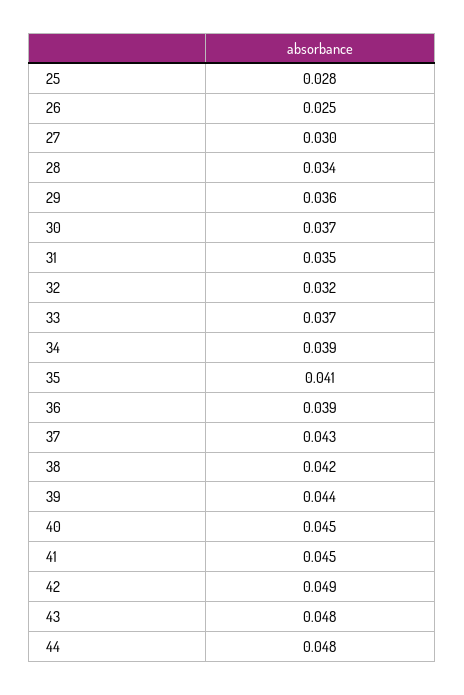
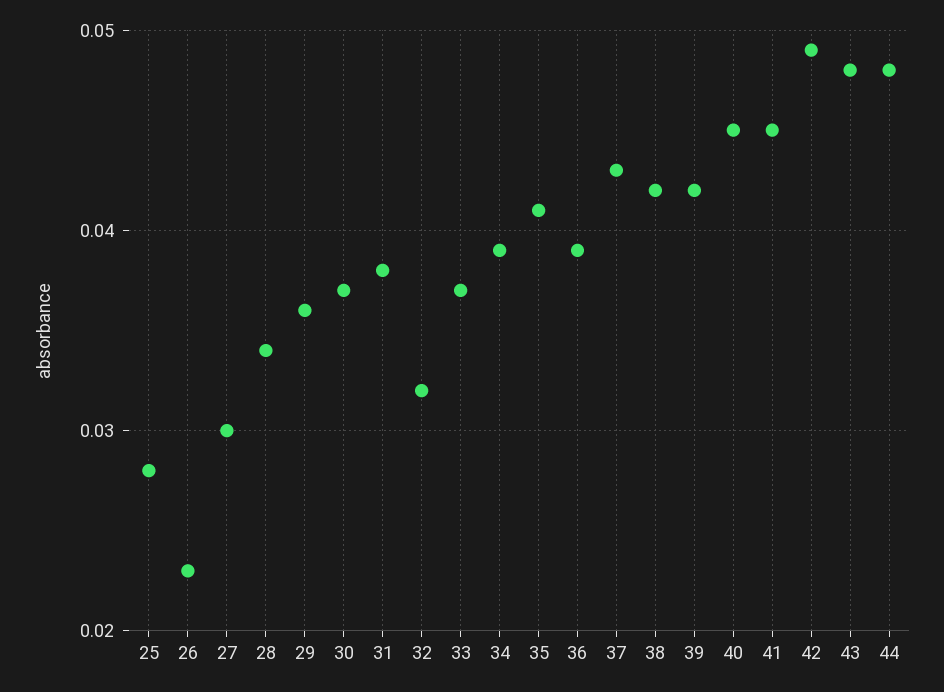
  {
    "25": 0.028,
-   "26": 0.025,
+   "26": 0.023,
    "27": 0.03,
    "28": 0.034,
    "29": 0.036,
    "30": 0.037,
-   "31": 0.035,
+   "31": 0.038,
    "32": 0.032,
    "33": 0.037,
    "34": 0.039,
    "35": 0.041,
    "36": 0.039,
    "37": 0.043,
    "38": 0.042,
-   "39": 0.044,
+   "39": 0.042,
    "40": 0.045,
    "41": 0.045,
    "42": 0.049,
    "43": 0.048,
    "44": 0.048
  }

